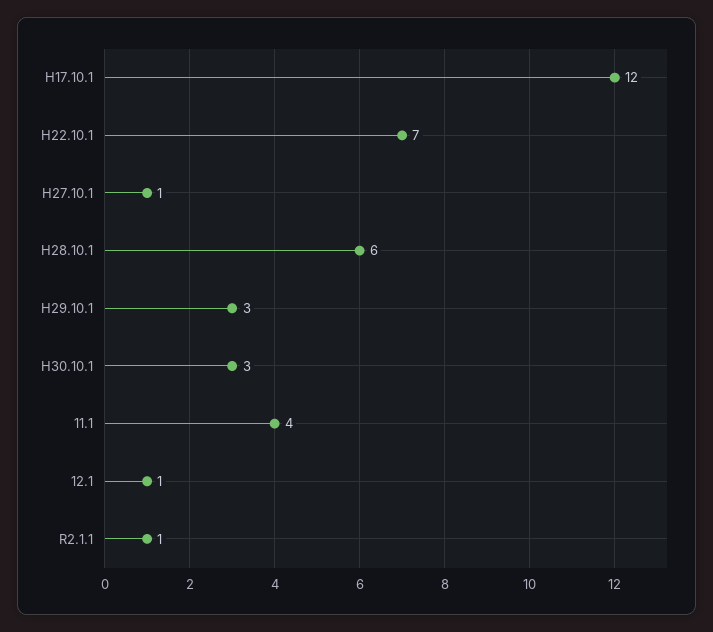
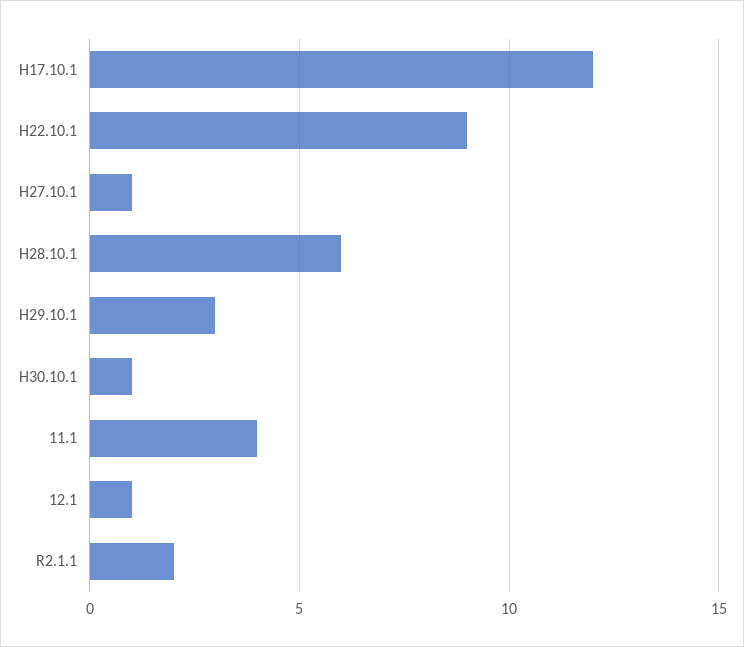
  {
    "H17.10.1": 12,
-   "H22.10.1": 7,
+   "H22.10.1": 9,
    "H27.10.1": 1,
    "H28.10.1": 6,
    "H29.10.1": 3,
-   "H30.10.1": 3,
+   "H30.10.1": 1,
    "11.1": 4,
    "12.1": 1,
-   "R2.1.1": 1
+   "R2.1.1": 2
  }

